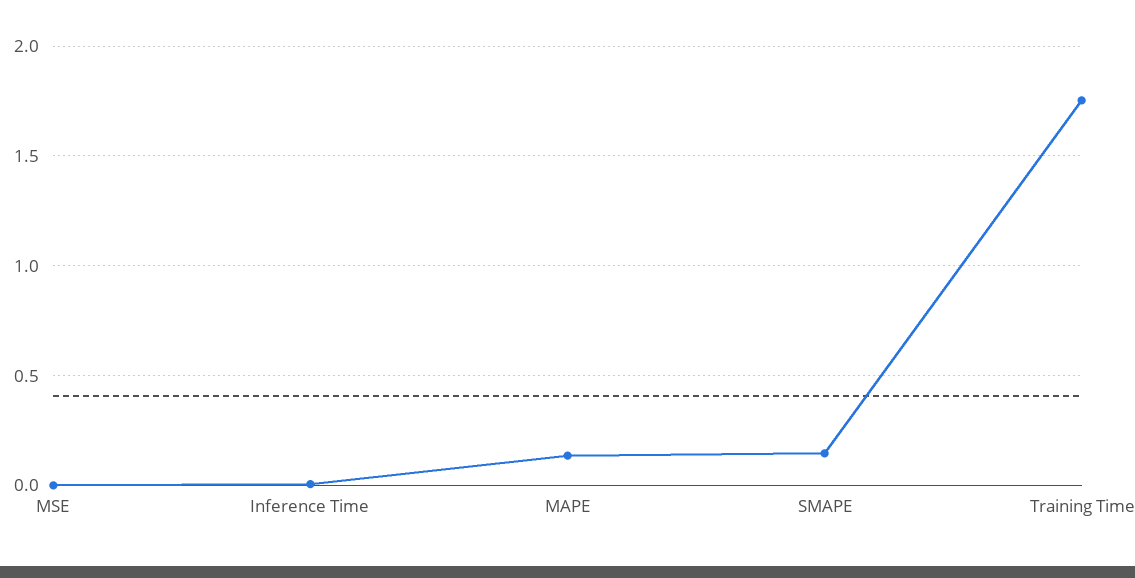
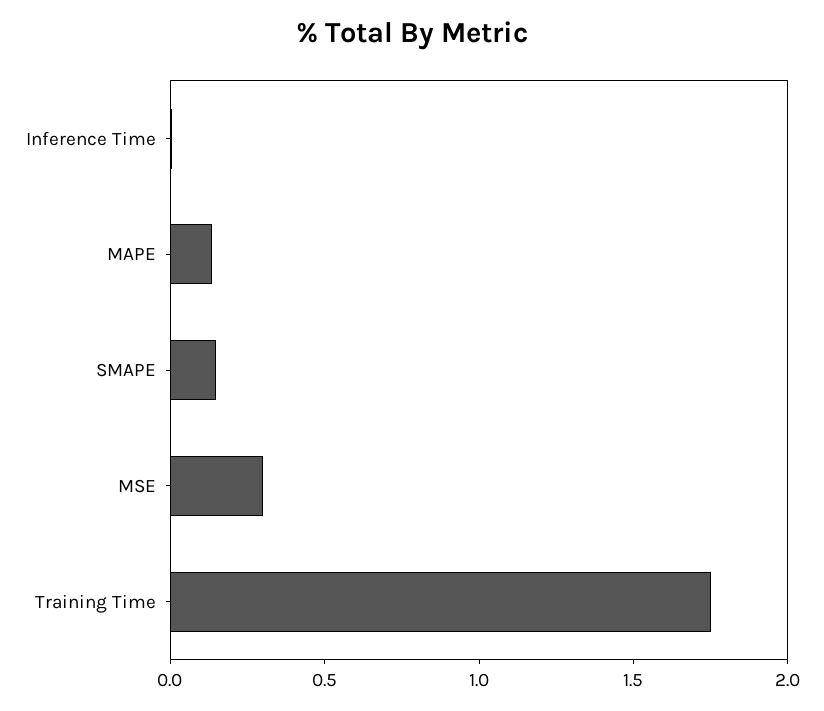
  {
-   "MSE": 0,
+   "MSE": 0.3,
    "Inference Time": 0,
    "MAPE": 0.15,
    "SMAPE": 0.15,
    "Training Time": 1.75
  }

